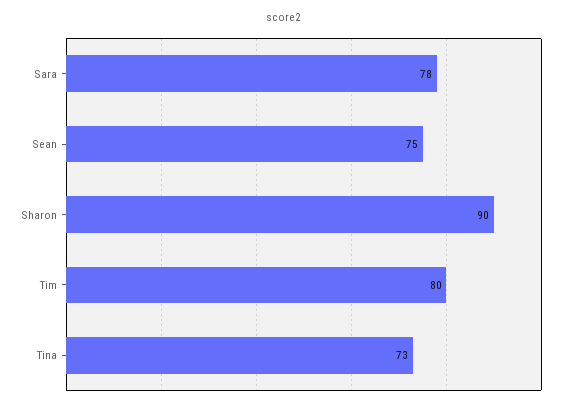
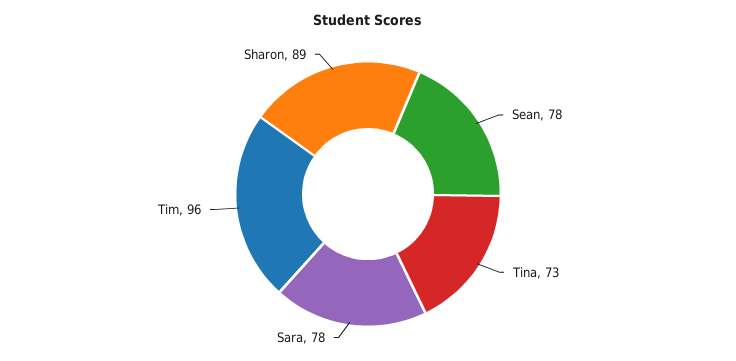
  {
    "Sara": 78,
-   "Sean": 75,
+   "Sean": 78,
-   "Sharon": 90,
+   "Sharon": 89,
-   "Tim": 80,
+   "Tim": 96,
    "Tina": 73
  }

